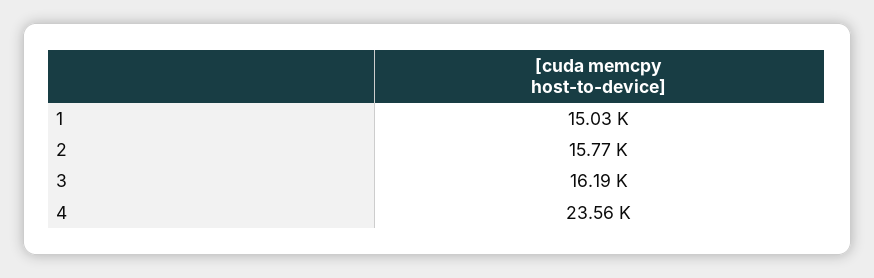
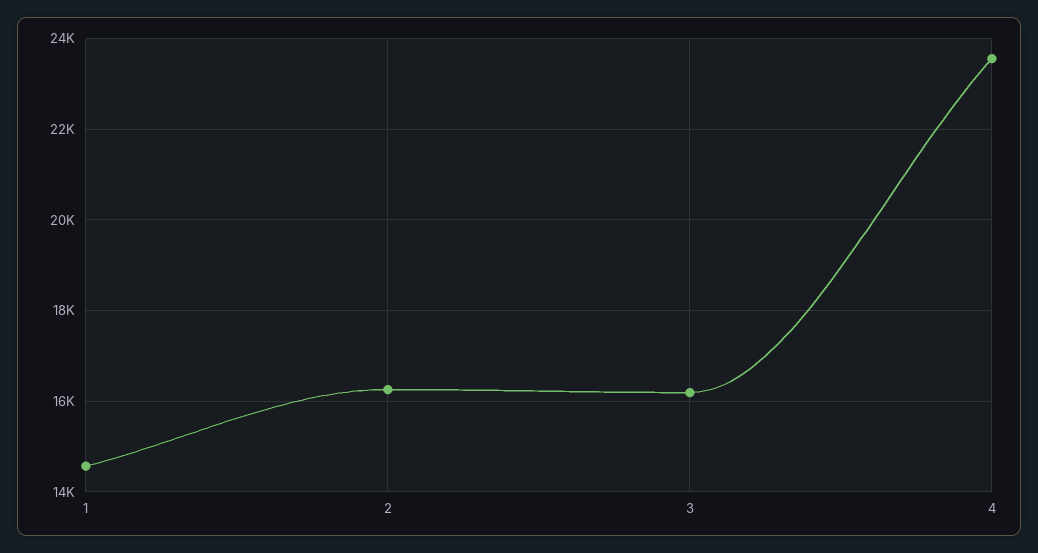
  {
-   "1": 15030,
+   "1": 14600,
-   "2": 15770,
+   "2": 16200,
    "3": 16190,
    "4": 23560
  }

